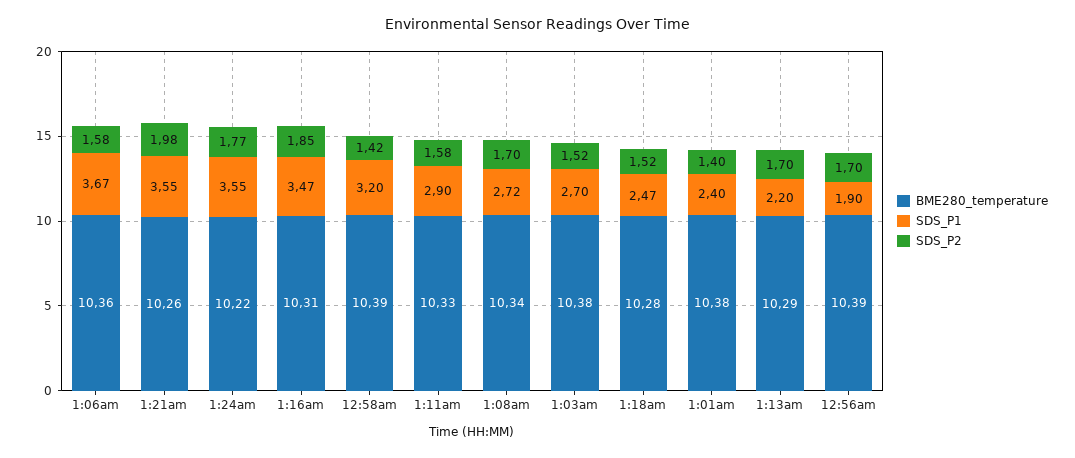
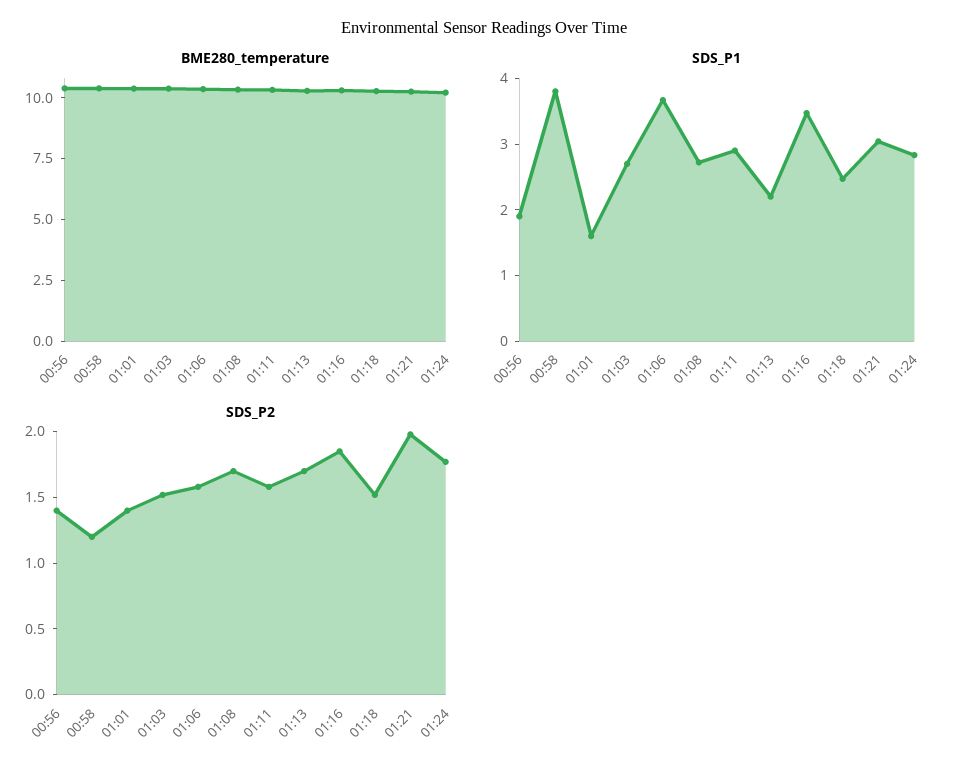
  {
    "BME280_temperature": {
      "1:06am": 10.36,
      "1:21am": 10.26,
      "1:24am": 10.22,
      "1:16am": 10.31,
      "12:58am": 10.39,
      "1:11am": 10.33,
      "1:08am": 10.34,
      "1:03am": 10.38,
      "1:18am": 10.28,
      "1:01am": 10.38,
      "1:13am": 10.29,
      "12:56am": 10.39
    },
    "SDS_P1": {
      "1:06am": 3.67,
-     "1:21am": 3.55,
+     "1:21am": 3,
-     "1:24am": 3.55,
+     "1:24am": 2.8,
      "1:16am": 3.47,
-     "12:58am": 3.2,
+     "12:58am": 3.8,
      "1:11am": 2.9,
      "1:08am": 2.72,
      "1:03am": 2.7,
      "1:18am": 2.47,
-     "1:01am": 2.4,
+     "1:01am": 1.6,
      "1:13am": 2.2,
      "12:56am": 1.9
    },
    "SDS_P2": {
      "1:06am": 1.58,
      "1:21am": 1.98,
      "1:24am": 1.77,
      "1:16am": 1.85,
-     "12:58am": 1.42,
+     "12:58am": 1.2,
      "1:11am": 1.58,
      "1:08am": 1.7,
      "1:03am": 1.52,
      "1:18am": 1.52,
      "1:01am": 1.4,
      "1:13am": 1.7,
-     "12:56am": 1.7
+     "12:56am": 1.4
    }
  }

